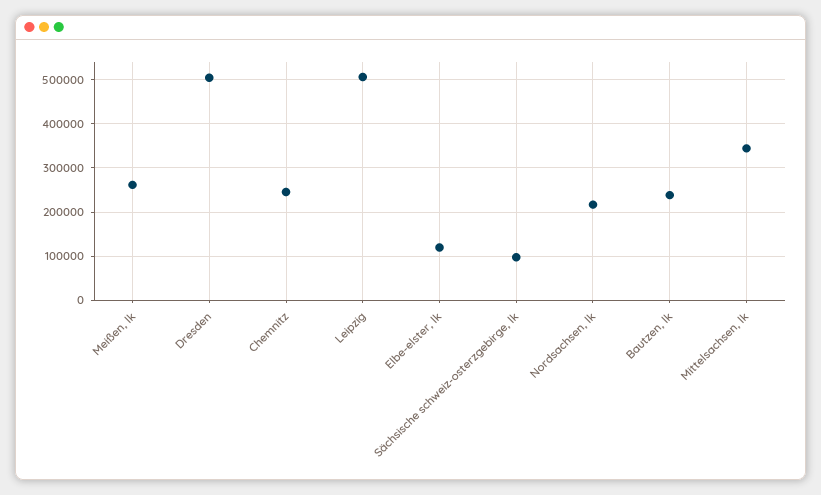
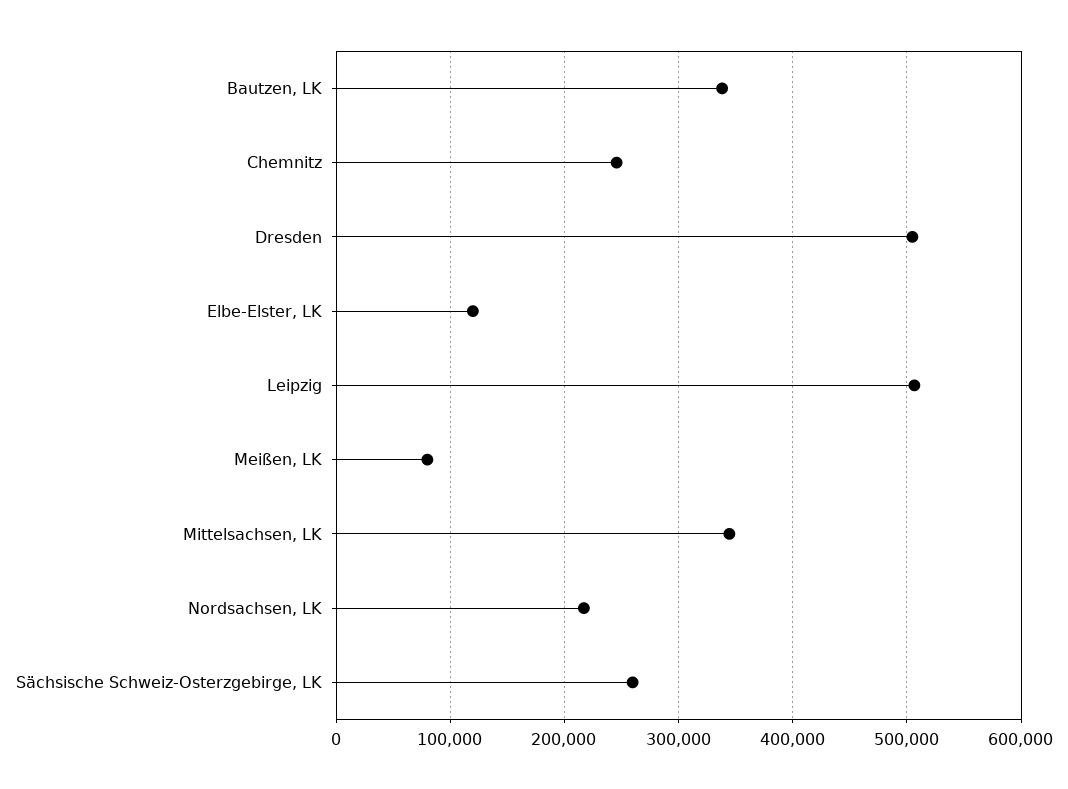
  {
-   "Meißen, lk": 260000,
+   "Meißen, lk": 80000,
    "Dresden": 500000,
    "Chemnitz": 250000,
    "Leipzig": 510000,
    "Elbe-elster, lk": 120000,
-   "Sächsische schweiz-osterzgebirge, lk": 100000,
+   "Sächsische schweiz-osterzgebirge, lk": 260000,
    "Nordsachsen, lk": 220000,
-   "Bautzen, lk": 240000,
+   "Bautzen, lk": 340000,
    "Mittelsachsen, lk": 340000
  }

